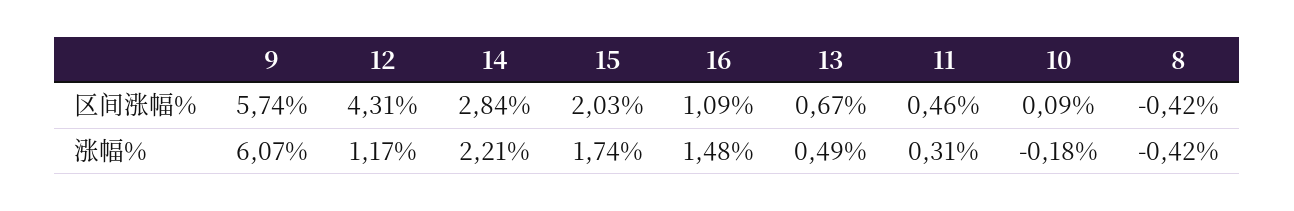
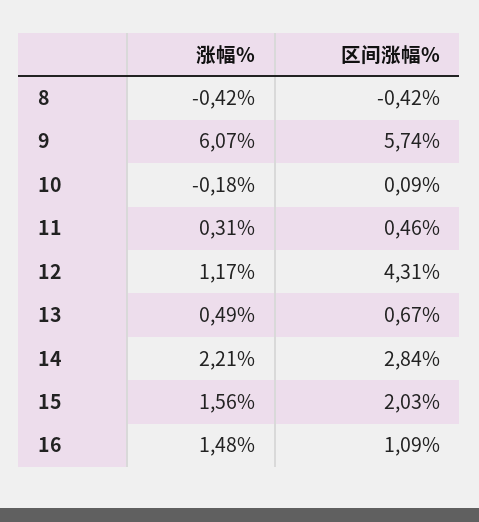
  {
    "9": {
      "区间涨幅%": 5.74,
      "涨幅%": 6.07
    },
    "12": {
      "区间涨幅%": 4.31,
      "涨幅%": 1.17
    },
    "14": {
      "区间涨幅%": 2.84,
      "涨幅%": 2.21
    },
    "15": {
      "区间涨幅%": 2.03,
-     "涨幅%": 1.74
+     "涨幅%": 1.56
    },
    "16": {
      "区间涨幅%": 1.09,
      "涨幅%": 1.48
    },
    "13": {
      "区间涨幅%": 0.67,
      "涨幅%": 0.49
    },
    "11": {
      "区间涨幅%": 0.46,
      "涨幅%": 0.31
    },
    "10": {
      "区间涨幅%": 0.09,
      "涨幅%": -0.18
    },
    "8": {
      "区间涨幅%": -0.42,
      "涨幅%": -0.42
    }
  }

